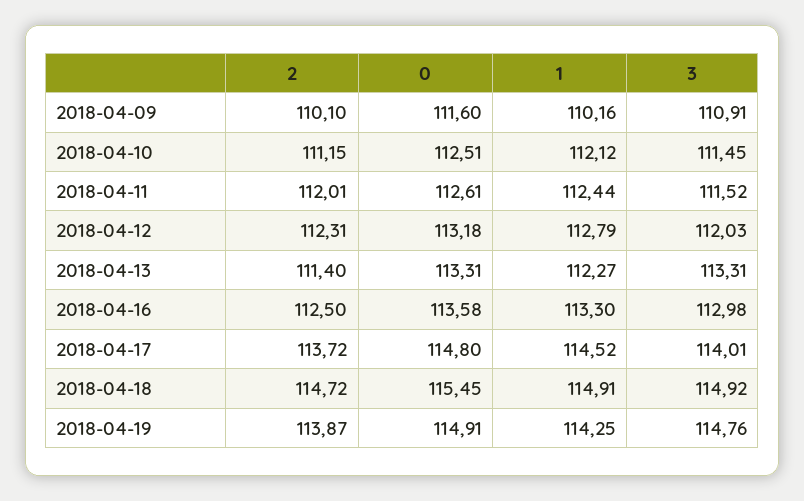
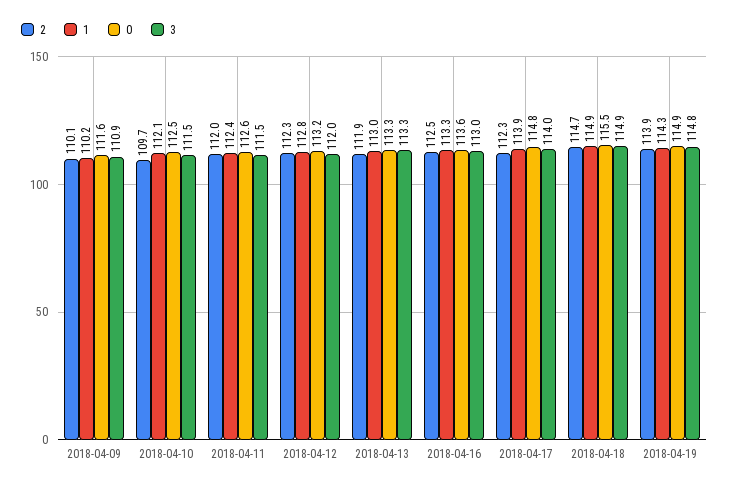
  {
    "2": {
      "2018-04-09": 110.1,
-     "2018-04-10": 111.15,
+     "2018-04-10": 109.7,
      "2018-04-11": 112.01,
      "2018-04-12": 112.31,
-     "2018-04-13": 111.4,
+     "2018-04-13": 111.9,
      "2018-04-16": 112.5,
-     "2018-04-17": 113.72,
+     "2018-04-17": 112.3,
      "2018-04-18": 114.72,
      "2018-04-19": 113.87
    },
    "0": {
      "2018-04-09": 111.6,
      "2018-04-10": 112.51,
      "2018-04-11": 112.61,
      "2018-04-12": 113.18,
      "2018-04-13": 113.31,
      "2018-04-16": 113.58,
      "2018-04-17": 114.8,
      "2018-04-18": 115.45,
      "2018-04-19": 114.91
    },
    "1": {
      "2018-04-09": 110.16,
      "2018-04-10": 112.12,
      "2018-04-11": 112.44,
      "2018-04-12": 112.79,
-     "2018-04-13": 112.27,
+     "2018-04-13": 113,
      "2018-04-16": 113.3,
-     "2018-04-17": 114.52,
+     "2018-04-17": 113.9,
      "2018-04-18": 114.91,
      "2018-04-19": 114.25
    },
    "3": {
      "2018-04-09": 110.91,
      "2018-04-10": 111.45,
      "2018-04-11": 111.52,
      "2018-04-12": 112.03,
      "2018-04-13": 113.31,
      "2018-04-16": 112.98,
      "2018-04-17": 114.01,
      "2018-04-18": 114.92,
      "2018-04-19": 114.76
    }
  }

